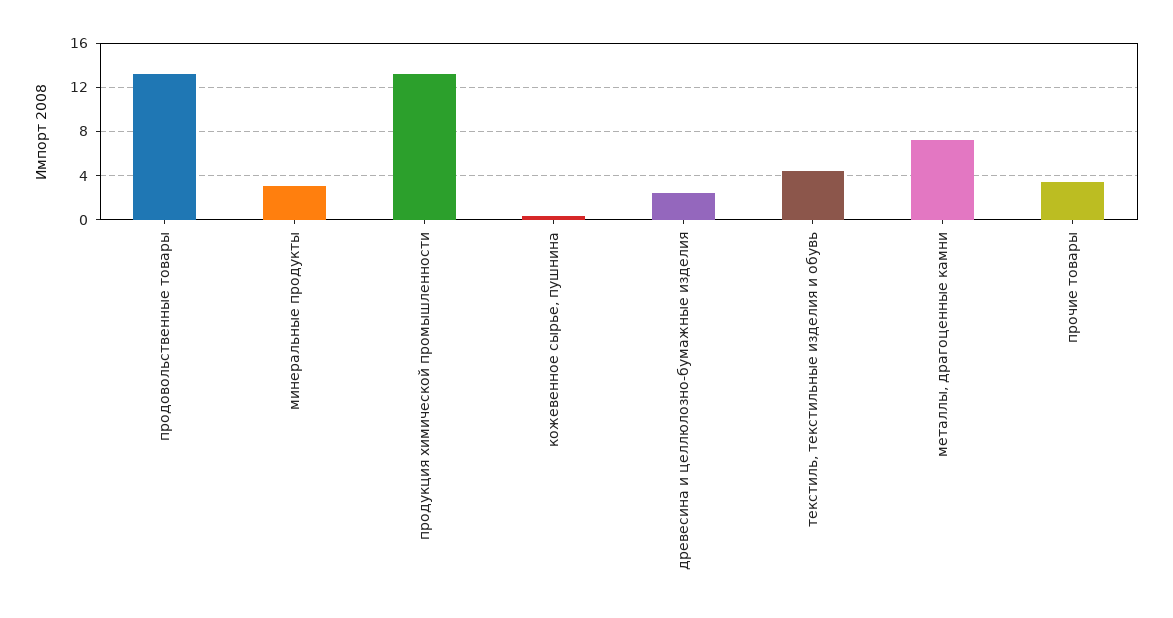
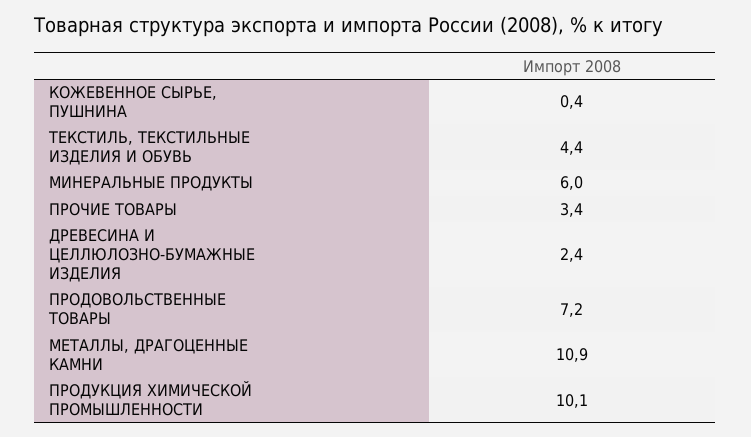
  {
-   "продовольственные товары": 13,
+   "продовольственные товары": 7.2,
-   "минеральные продукты": 3,
+   "минеральные продукты": 6,
-   "продукция химической промышленности": 13,
+   "продукция химической промышленности": 10.1,
    "кожевенное сырье, пушнина": 0.4,
    "древесина и целлюлозно-бумажные изделия": 2.4,
    "текстиль, текстильные изделия и обувь": 4.4,
-   "металлы, драгоценные камни": 7,
+   "металлы, драгоценные камни": 10.9,
    "прочие товары": 3.4
  }

